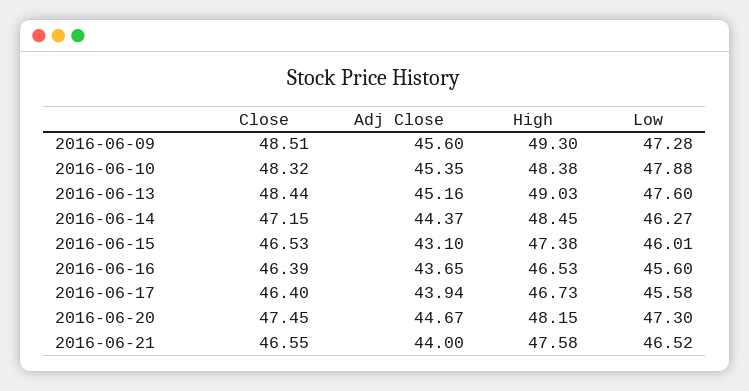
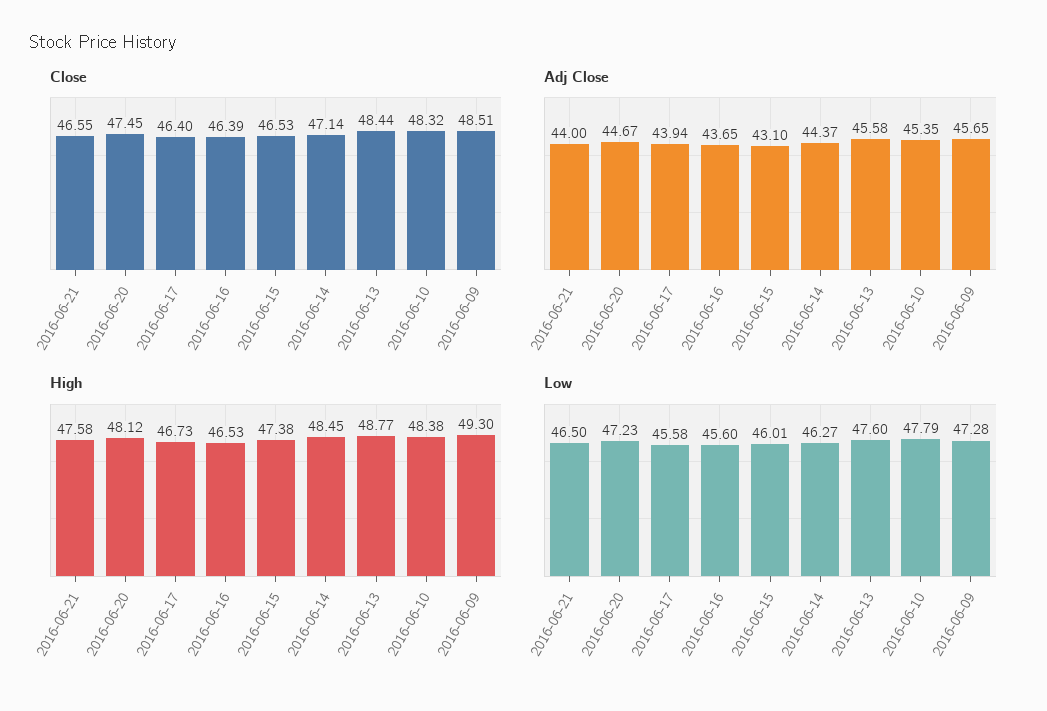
  {
    "Close": {
      "2016-06-09": 48.51,
      "2016-06-10": 48.32,
      "2016-06-13": 48.44,
-     "2016-06-14": 47.15,
+     "2016-06-14": 47.14,
      "2016-06-15": 46.53,
      "2016-06-16": 46.39,
      "2016-06-17": 46.4,
      "2016-06-20": 47.45,
      "2016-06-21": 46.55
    },
    "Adj Close": {
-     "2016-06-09": 45.6,
+     "2016-06-09": 45.65,
      "2016-06-10": 45.35,
-     "2016-06-13": 45.16,
+     "2016-06-13": 45.58,
      "2016-06-14": 44.37,
      "2016-06-15": 43.1,
      "2016-06-16": 43.65,
      "2016-06-17": 43.94,
      "2016-06-20": 44.67,
      "2016-06-21": 44
    },
    "High": {
      "2016-06-09": 49.3,
      "2016-06-10": 48.38,
-     "2016-06-13": 49.03,
+     "2016-06-13": 48.77,
      "2016-06-14": 48.45,
      "2016-06-15": 47.38,
      "2016-06-16": 46.53,
      "2016-06-17": 46.73,
-     "2016-06-20": 48.15,
+     "2016-06-20": 48.12,
      "2016-06-21": 47.58
    },
    "Low": {
      "2016-06-09": 47.28,
-     "2016-06-10": 47.88,
+     "2016-06-10": 47.79,
      "2016-06-13": 47.6,
      "2016-06-14": 46.27,
      "2016-06-15": 46.01,
      "2016-06-16": 45.6,
      "2016-06-17": 45.58,
-     "2016-06-20": 47.3,
+     "2016-06-20": 47.23,
-     "2016-06-21": 46.52
+     "2016-06-21": 46.5
    }
  }

